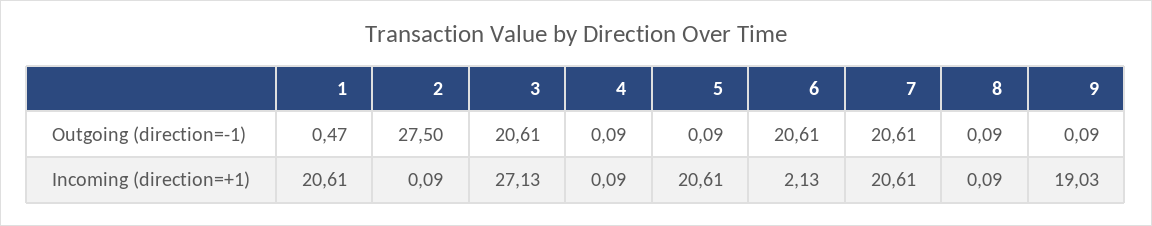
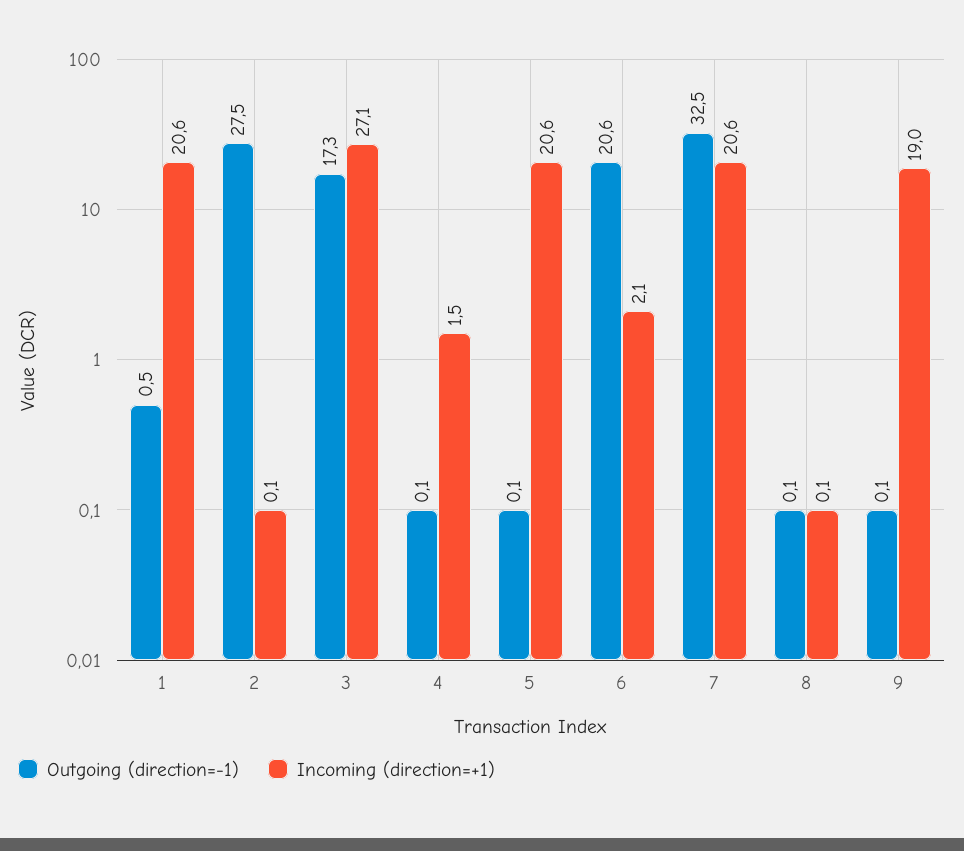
  {
    "Outgoing (direction=-1)": {
      "1": 0.47,
      "2": 27.5,
-     "3": 20.61,
+     "3": 17.3,
      "4": 0.09,
      "5": 0.09,
      "6": 20.61,
-     "7": 20.61,
+     "7": 32.5,
      "8": 0.09,
      "9": 0.09
    },
    "Incoming (direction=+1)": {
      "1": 20.61,
      "2": 0.09,
      "3": 27.13,
-     "4": 0.09,
+     "4": 1.5,
      "5": 20.61,
      "6": 2.13,
      "7": 20.61,
      "8": 0.09,
      "9": 19.03
    }
  }

